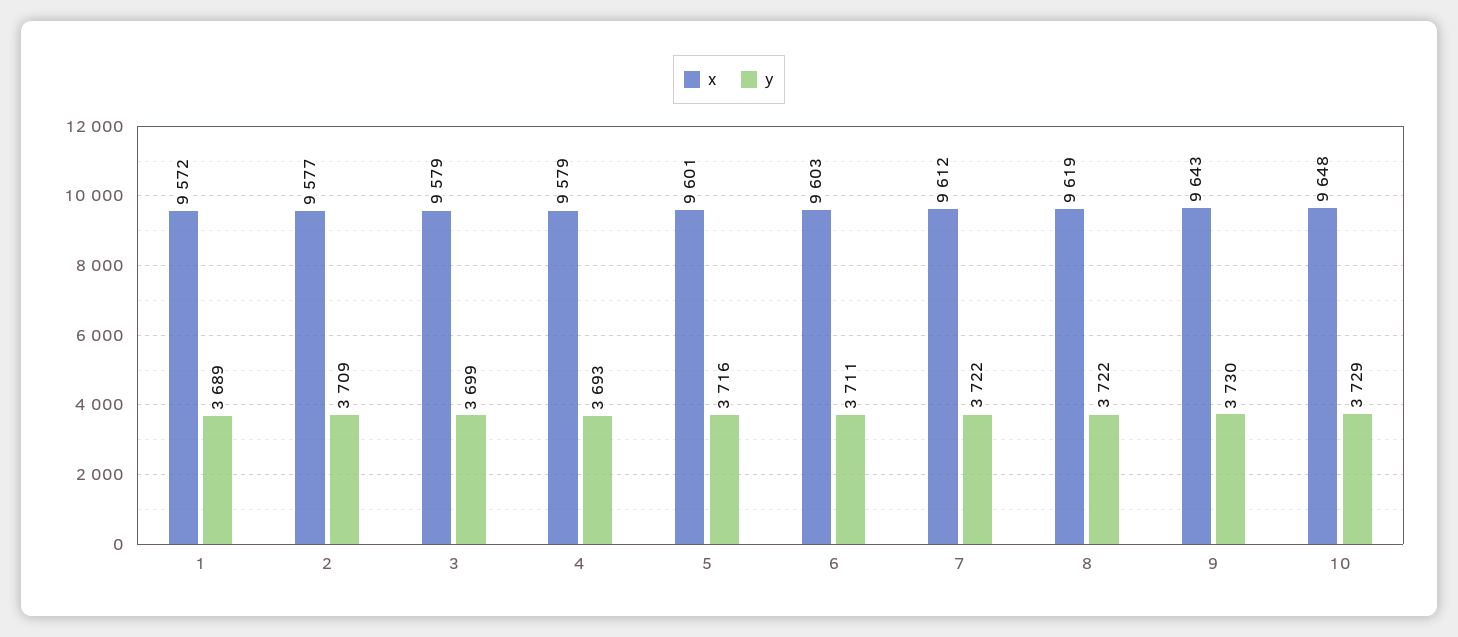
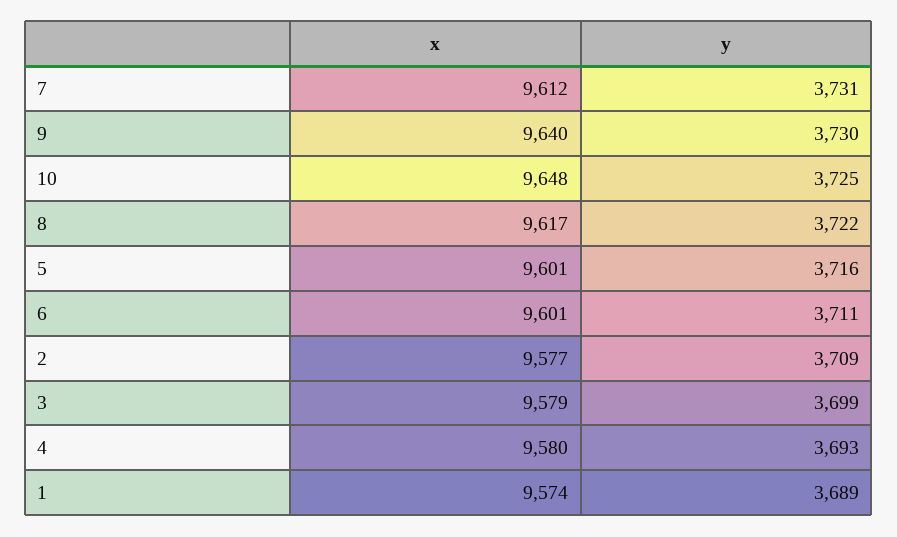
  {
    "x": {
-     "1": 9572,
+     "1": 9574,
      "2": 9577,
      "3": 9579,
-     "4": 9579,
+     "4": 9580,
      "5": 9601,
-     "6": 9603,
+     "6": 9601,
      "7": 9612,
-     "8": 9619,
+     "8": 9617,
-     "9": 9643,
+     "9": 9640,
      "10": 9648
    },
    "y": {
      "1": 3689,
      "2": 3709,
      "3": 3699,
      "4": 3693,
      "5": 3716,
      "6": 3711,
-     "7": 3722,
+     "7": 3731,
      "8": 3722,
      "9": 3730,
-     "10": 3729
+     "10": 3725
    }
  }

